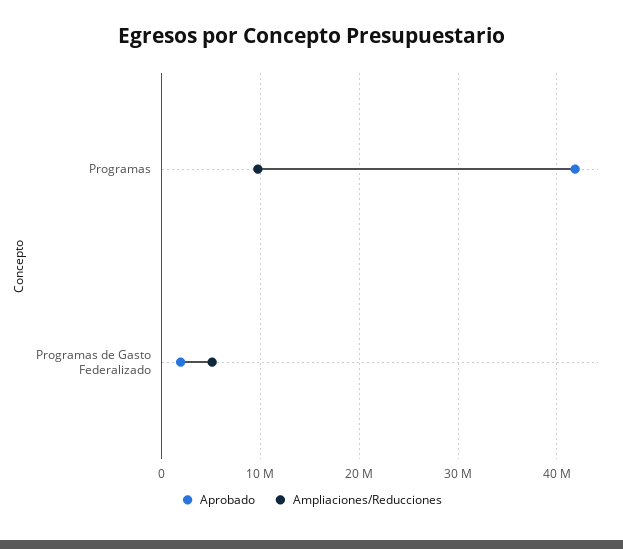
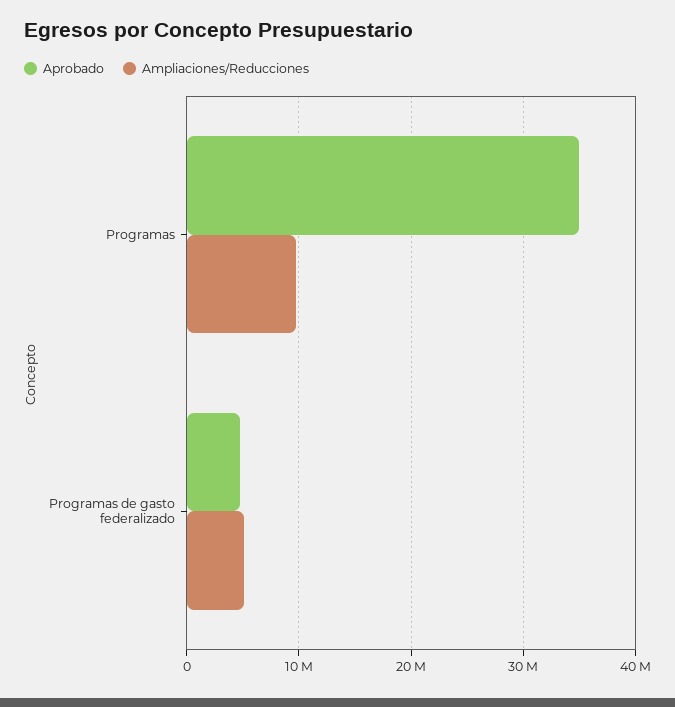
  {
    "Aprobado": {
-     "Programas": 42000000,
+     "Programas": 35000000,
-     "Programas de Gasto Federalizado": 2000000
+     "Programas de Gasto Federalizado": 5000000
    },
    "Ampliaciones/Reducciones": {
      "Programas": 10000000,
      "Programas de Gasto Federalizado": 5000000
    }
  }

